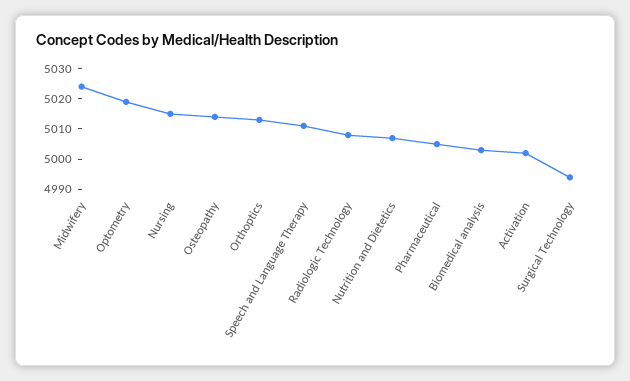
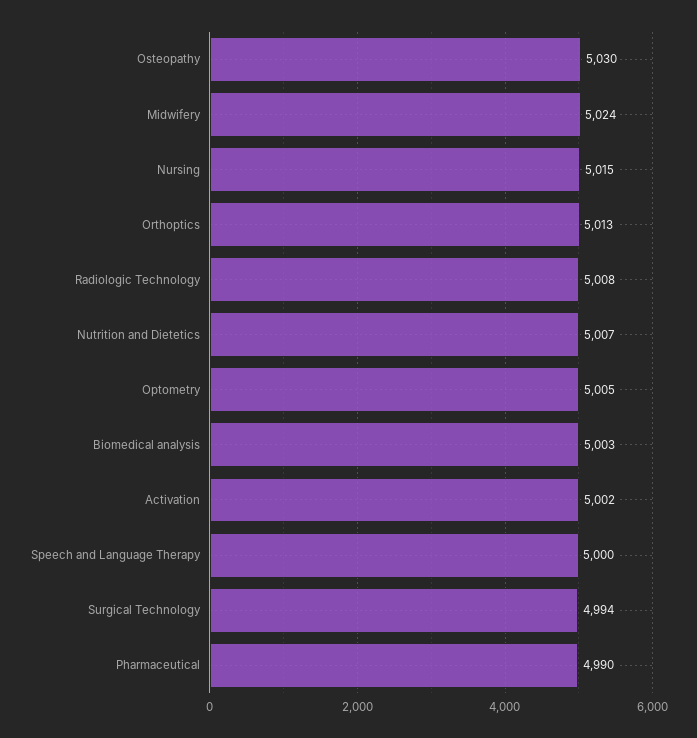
  {
    "Midwifery": 5024,
-   "Optometry": 5020,
+   "Optometry": 5005,
    "Nursing": 5015,
-   "Osteopathy": 5015,
+   "Osteopathy": 5030,
    "Orthoptics": 5013,
-   "Speech and Language Therapy": 5010,
+   "Speech and Language Therapy": 5000,
    "Radiologic Technology": 5008,
    "Nutrition and Dietetics": 5007,
-   "Pharmaceutical": 5005,
+   "Pharmaceutical": 4990,
    "Biomedical analysis": 5003,
    "Activation": 5002,
    "Surgical Technology": 4994
  }

